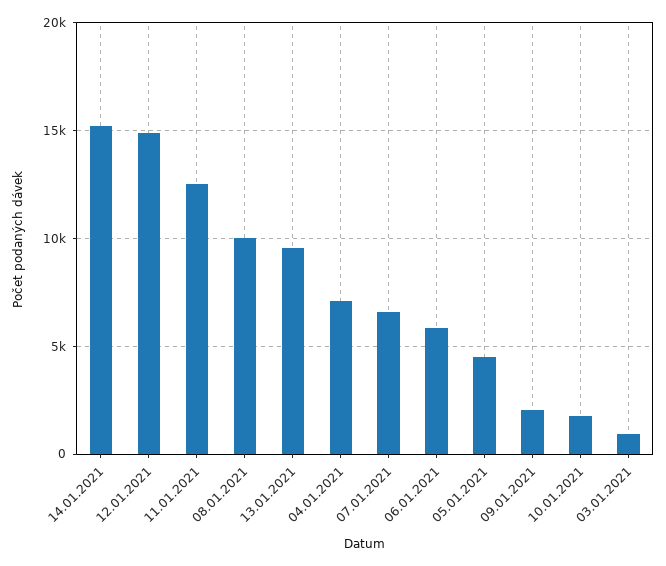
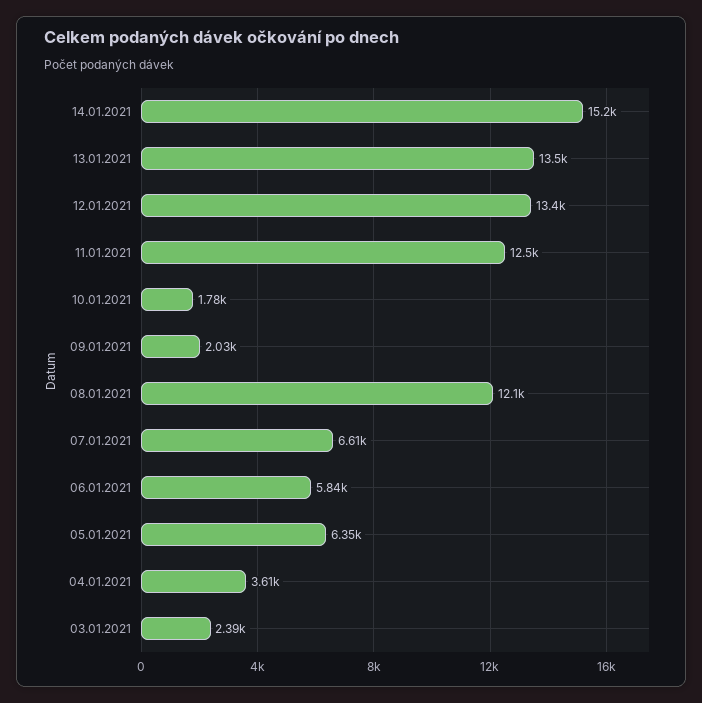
  {
    "14.01.2021": 15200,
-   "12.01.2021": 15000,
+   "12.01.2021": 13400,
    "11.01.2021": 12500,
-   "08.01.2021": 10000,
+   "08.01.2021": 12100,
-   "13.01.2021": 9500,
+   "13.01.2021": 13500,
-   "04.01.2021": 7000,
+   "04.01.2021": 3610,
    "07.01.2021": 6610,
    "06.01.2021": 5840,
-   "05.01.2021": 4500,
+   "05.01.2021": 6350,
    "09.01.2021": 2030,
    "10.01.2021": 1780,
-   "03.01.2021": 1000
+   "03.01.2021": 2390
  }

